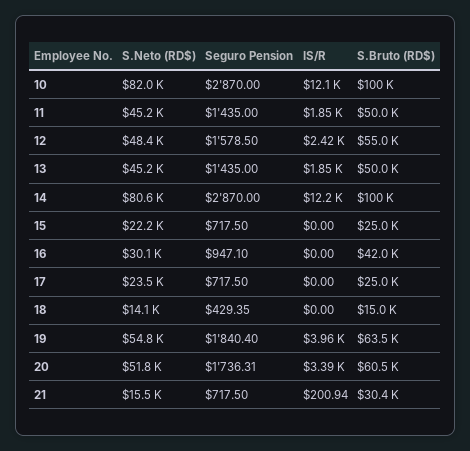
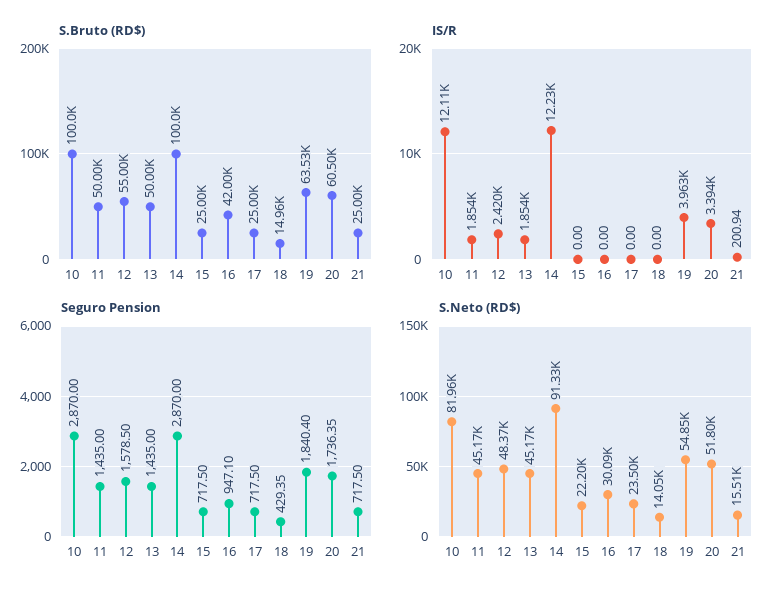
  {
    "S.Neto (RD$)": {
      "10": 81960,
      "11": 45170,
      "12": 48370,
      "13": 45170,
-     "14": 80600,
+     "14": 91330,
      "15": 22200,
      "16": 30090,
      "17": 23500,
      "18": 14050,
      "19": 54850,
      "20": 51800,
      "21": 15510
    },
    "Seguro Pension": {
      "10": 2870,
      "11": 1435,
      "12": 1578.5,
      "13": 1435,
      "14": 2870,
      "15": 717.5,
      "16": 947.1,
      "17": 717.5,
      "18": 429.35,
      "19": 1840.4,
-     "20": 1736.31,
+     "20": 1736.35,
      "21": 717.5
    },
    "IS/R": {
      "10": 12110,
      "11": 1854,
      "12": 2420,
      "13": 1854,
      "14": 12230,
      "15": 0,
      "16": 0,
      "17": 0,
      "18": 0,
      "19": 3963,
      "20": 3394,
      "21": 200.94
    },
    "S.Bruto (RD$)": {
      "10": 100000,
      "11": 50000,
      "12": 55000,
      "13": 50000,
      "14": 100000,
      "15": 25000,
      "16": 42000,
      "17": 25000,
      "18": 14960,
      "19": 63530,
      "20": 60500,
-     "21": 30400
+     "21": 25000
    }
  }

